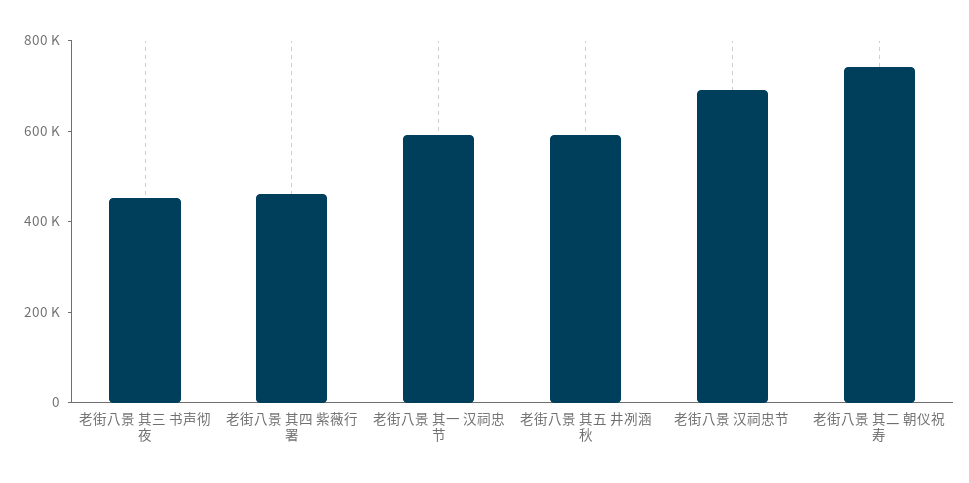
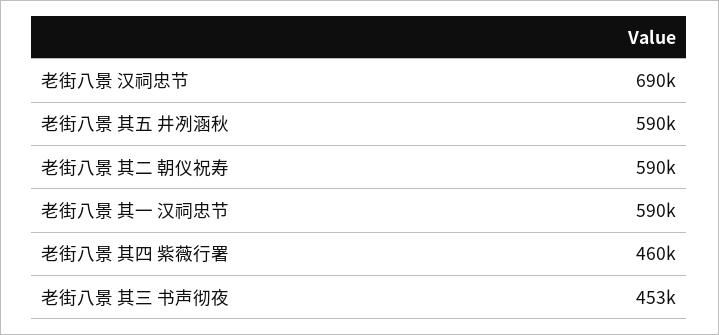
  {
    "老街八景 其三 书声彻夜": 453000,
    "老街八景 其四 紫薇行署": 460000,
    "老街八景 其一 汉祠忠节": 590000,
    "老街八景 其五 井冽涵秋": 590000,
    "老街八景 汉祠忠节": 690000,
-   "老街八景 其二 朝仪祝寿": 750000
+   "老街八景 其二 朝仪祝寿": 590000
  }

